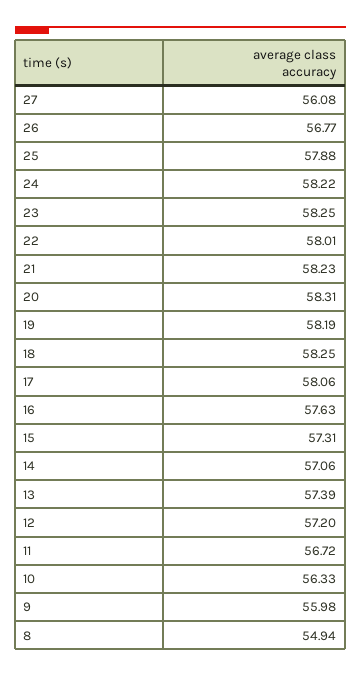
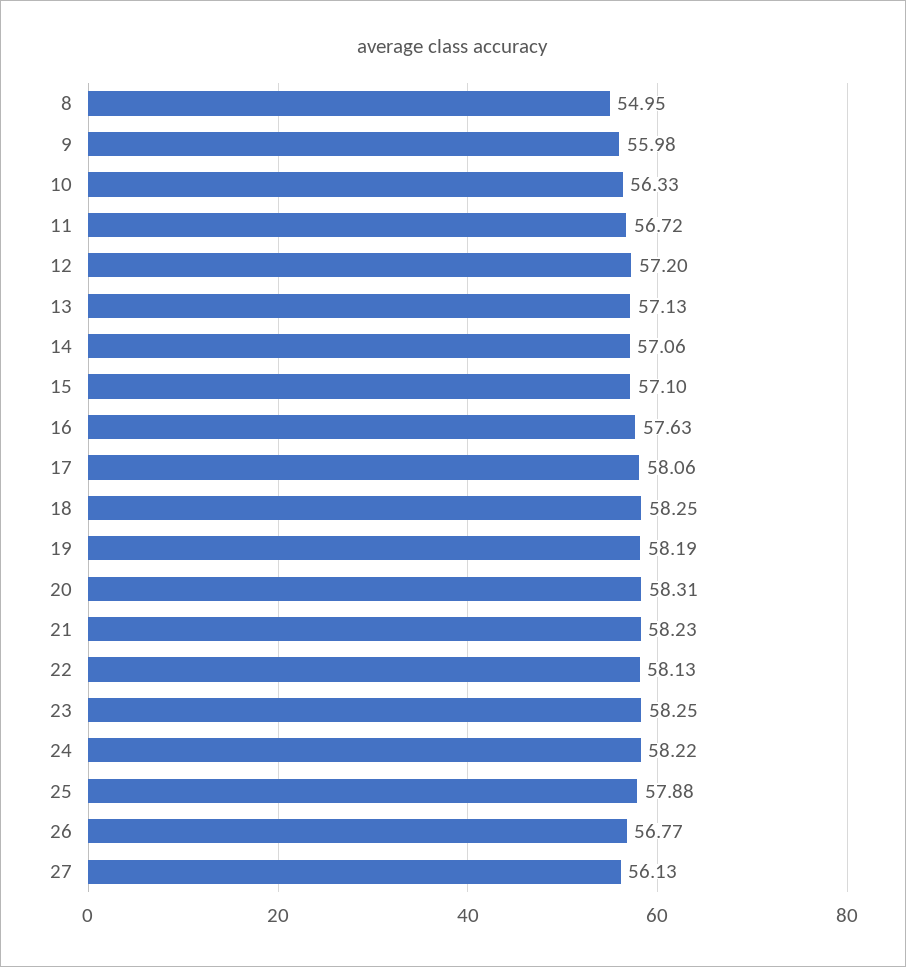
  {
-   "27": 56.08,
+   "27": 56.13,
    "26": 56.77,
    "25": 57.88,
    "24": 58.22,
    "23": 58.25,
-   "22": 58.01,
+   "22": 58.13,
    "21": 58.23,
    "20": 58.31,
    "19": 58.19,
    "18": 58.25,
    "17": 58.06,
    "16": 57.63,
-   "15": 57.31,
+   "15": 57.1,
    "14": 57.06,
-   "13": 57.39,
+   "13": 57.13,
    "12": 57.2,
    "11": 56.72,
    "10": 56.33,
    "9": 55.98,
-   "8": 54.94
+   "8": 54.95
  }

